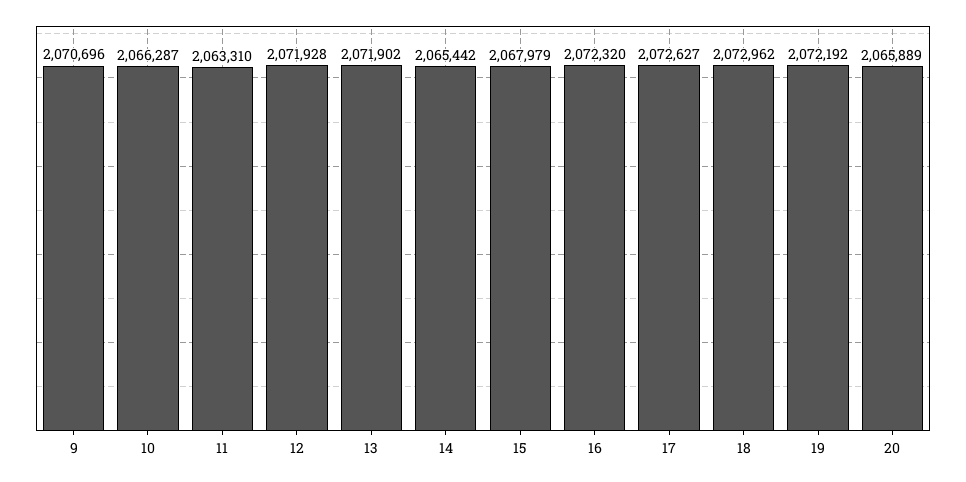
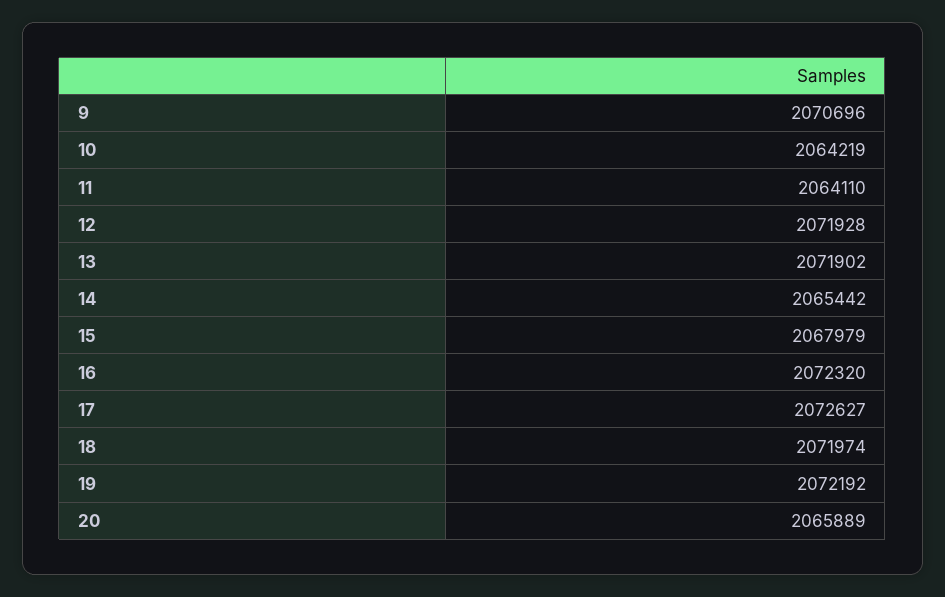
  {
    "9": 2070696,
-   "10": 2066287,
+   "10": 2064219,
-   "11": 2063310,
+   "11": 2064110,
    "12": 2071928,
    "13": 2071902,
    "14": 2065442,
    "15": 2067979,
    "16": 2072320,
    "17": 2072627,
-   "18": 2072962,
+   "18": 2071974,
    "19": 2072192,
    "20": 2065889
  }

